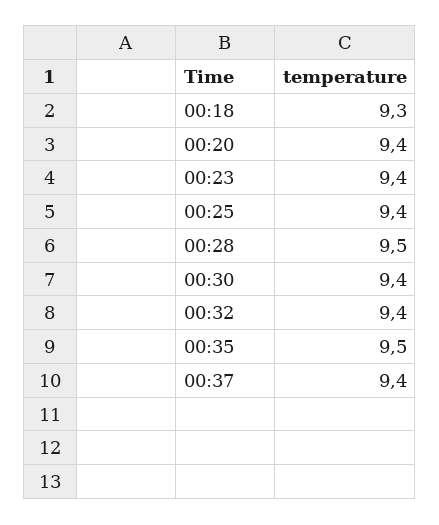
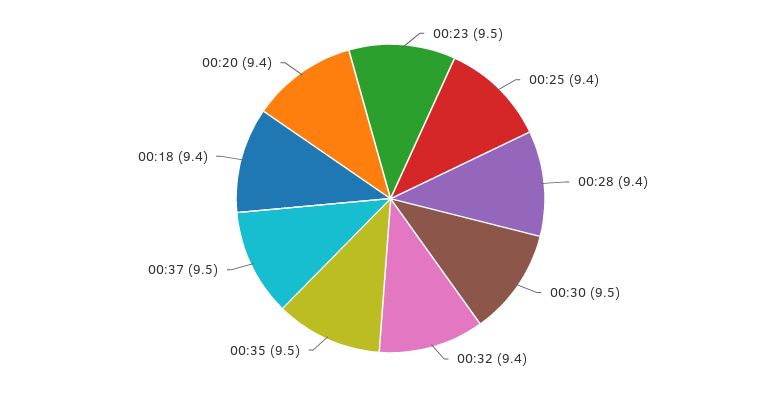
  {
-   "00:18": 9.3,
+   "00:18": 9.4,
    "00:20": 9.4,
-   "00:23": 9.4,
+   "00:23": 9.5,
    "00:25": 9.4,
-   "00:28": 9.5,
+   "00:28": 9.4,
-   "00:30": 9.4,
+   "00:30": 9.5,
    "00:32": 9.4,
    "00:35": 9.5,
-   "00:37": 9.4
+   "00:37": 9.5
  }

